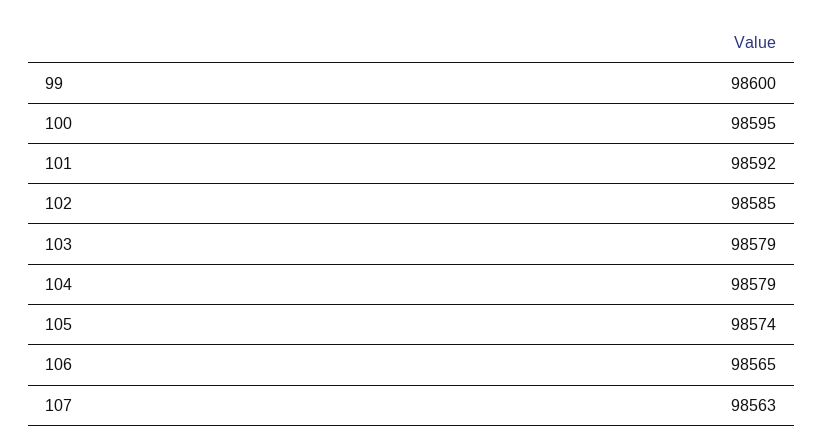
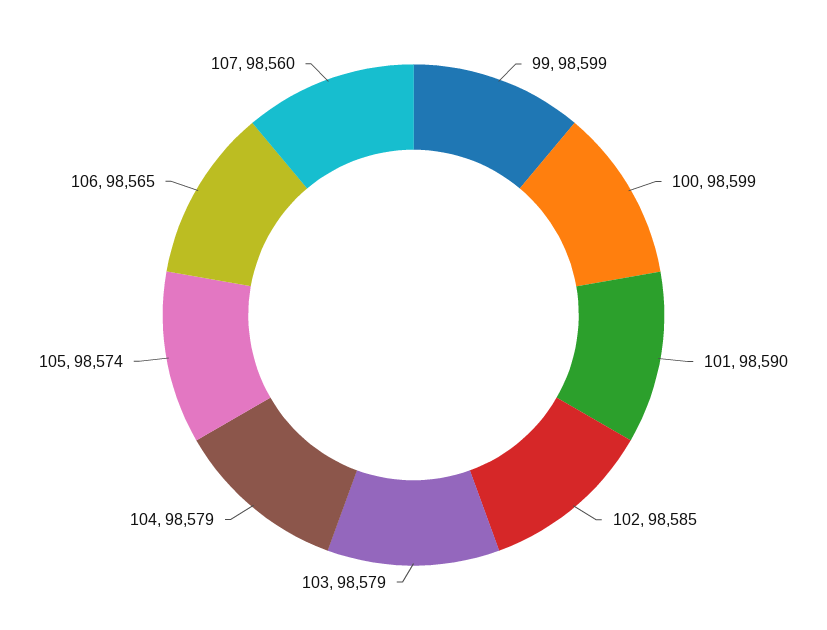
  {
-   "99": 98600,
+   "99": 98599,
-   "100": 98595,
+   "100": 98599,
-   "101": 98592,
+   "101": 98590,
    "102": 98585,
    "103": 98579,
    "104": 98579,
    "105": 98574,
    "106": 98565,
-   "107": 98563
+   "107": 98560
  }

